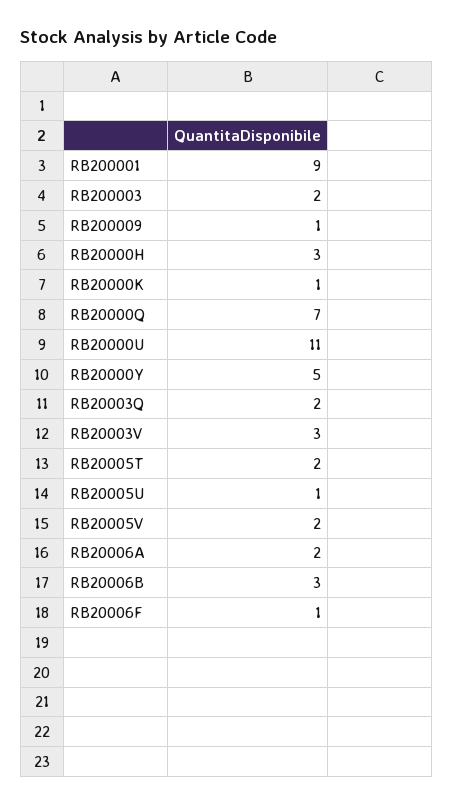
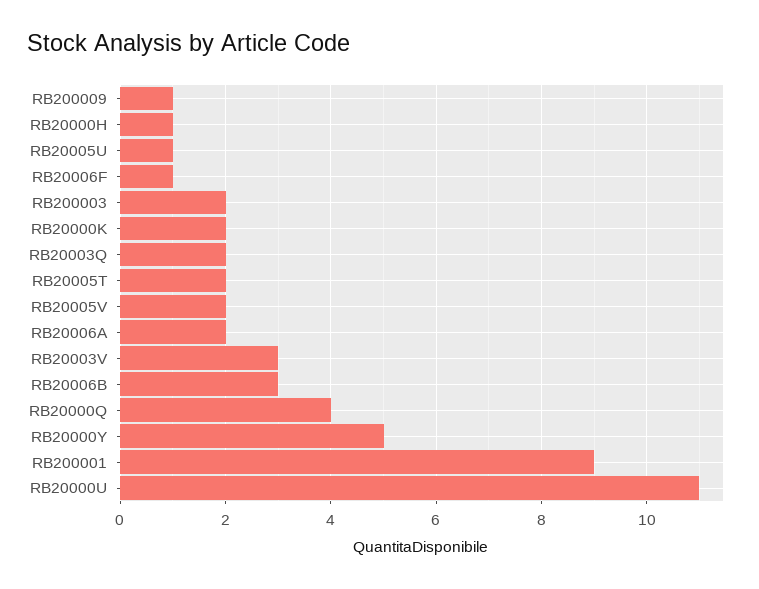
  {
    "RB200001": 9,
    "RB200003": 2,
    "RB200009": 1,
-   "RB20000H": 3,
+   "RB20000H": 1,
-   "RB20000K": 1,
+   "RB20000K": 2,
-   "RB20000Q": 7,
+   "RB20000Q": 4,
    "RB20000U": 11,
    "RB20000Y": 5,
    "RB20003Q": 2,
    "RB20003V": 3,
    "RB20005T": 2,
    "RB20005U": 1,
    "RB20005V": 2,
    "RB20006A": 2,
    "RB20006B": 3,
    "RB20006F": 1
  }

